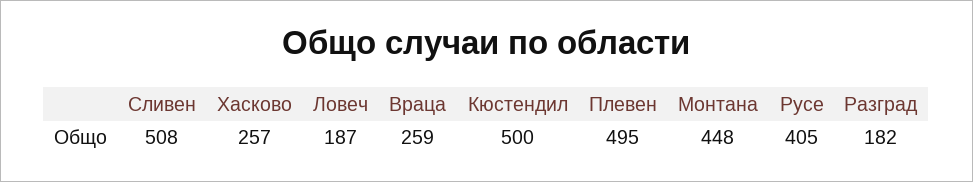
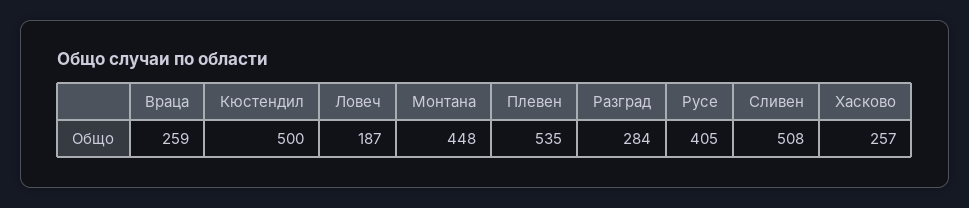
  {
    "Сливен": 508,
    "Хасково": 257,
    "Ловеч": 187,
    "Враца": 259,
    "Кюстендил": 500,
-   "Плевен": 495,
+   "Плевен": 535,
    "Монтана": 448,
    "Русе": 405,
-   "Разград": 182
+   "Разград": 284
  }

